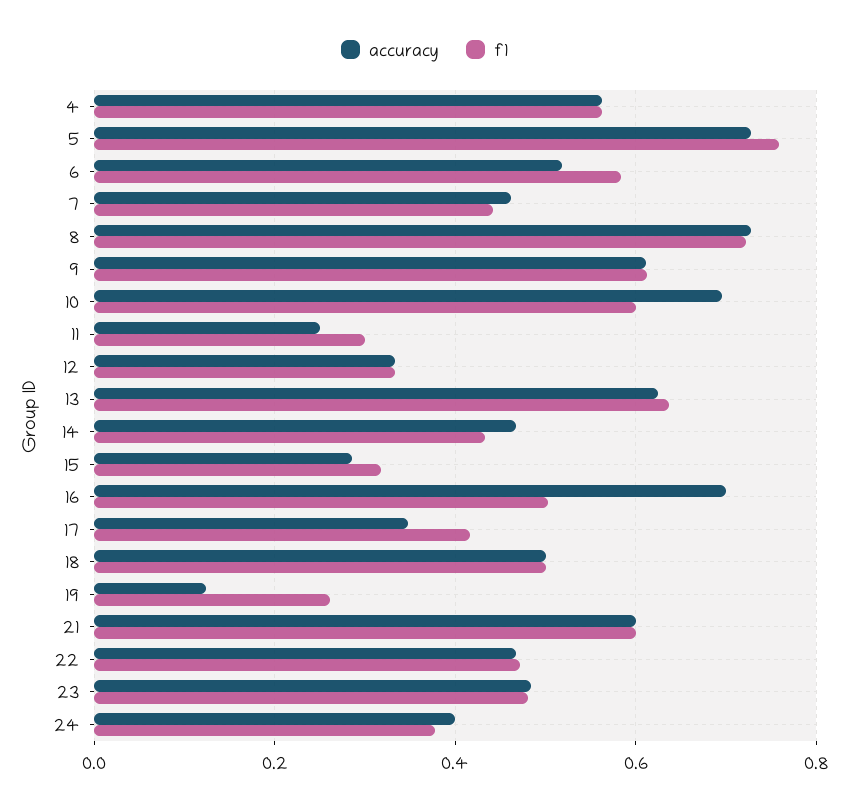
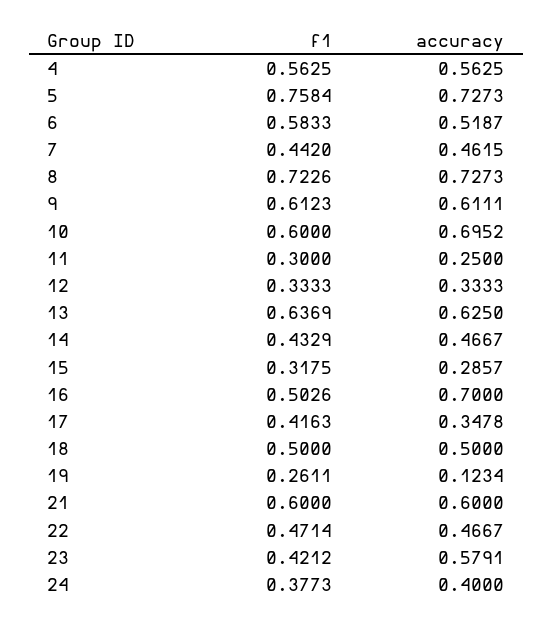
  {
    "accuracy": {
      "4": 0.5625,
      "5": 0.7273,
      "6": 0.5187,
      "7": 0.4615,
      "8": 0.7273,
      "9": 0.6111,
      "10": 0.6952,
      "11": 0.25,
      "12": 0.3333,
      "13": 0.625,
      "14": 0.4667,
      "15": 0.2857,
      "16": 0.7,
      "17": 0.3478,
      "18": 0.5,
      "19": 0.1234,
      "21": 0.6,
      "22": 0.4667,
-     "23": 0.48,
+     "23": 0.5791,
      "24": 0.4
    },
    "f1": {
      "4": 0.5625,
      "5": 0.7584,
      "6": 0.5833,
      "7": 0.442,
      "8": 0.7226,
      "9": 0.6123,
      "10": 0.6,
      "11": 0.3,
      "12": 0.3333,
      "13": 0.6369,
      "14": 0.4329,
      "15": 0.3175,
      "16": 0.5026,
      "17": 0.4163,
      "18": 0.5,
      "19": 0.2611,
      "21": 0.6,
      "22": 0.4714,
-     "23": 0.48,
+     "23": 0.4212,
      "24": 0.3773
    }
  }

